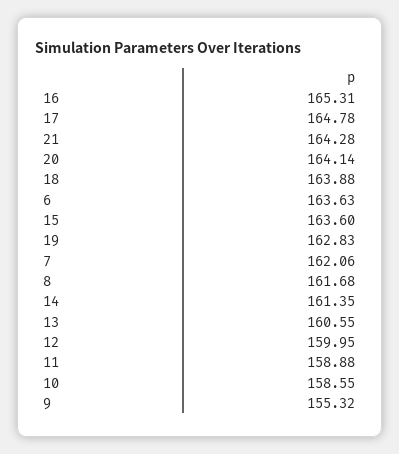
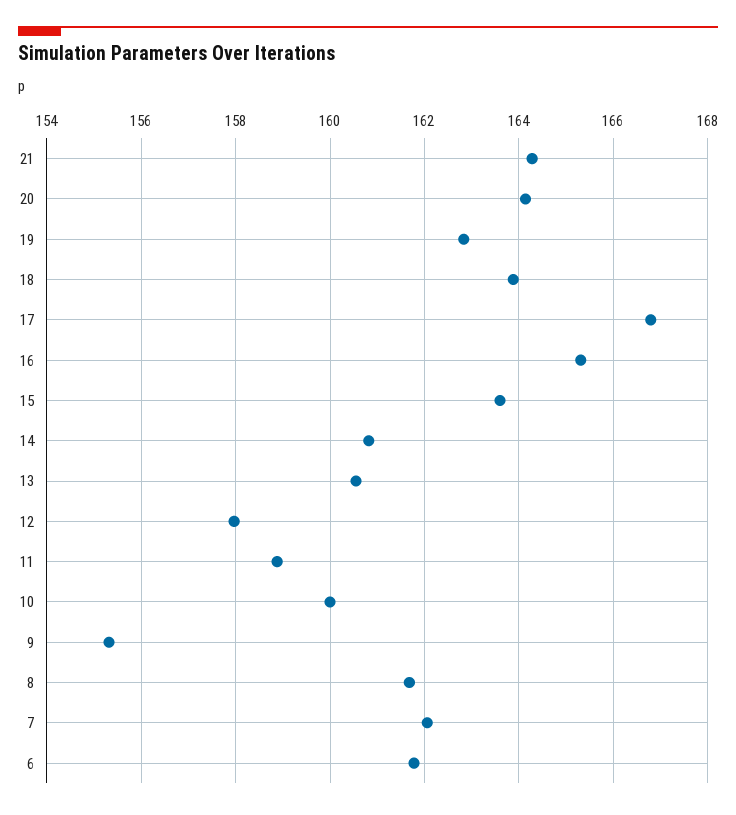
  {
    "16": 165.31,
-   "17": 164.78,
+   "17": 166.8,
    "21": 164.28,
    "20": 164.14,
    "18": 163.88,
-   "6": 163.63,
+   "6": 161.8,
    "15": 163.6,
    "19": 162.83,
    "7": 162.06,
    "8": 161.68,
-   "14": 161.35,
+   "14": 160.8,
    "13": 160.55,
-   "12": 159.95,
+   "12": 158,
    "11": 158.88,
-   "10": 158.55,
+   "10": 160,
    "9": 155.32
  }

